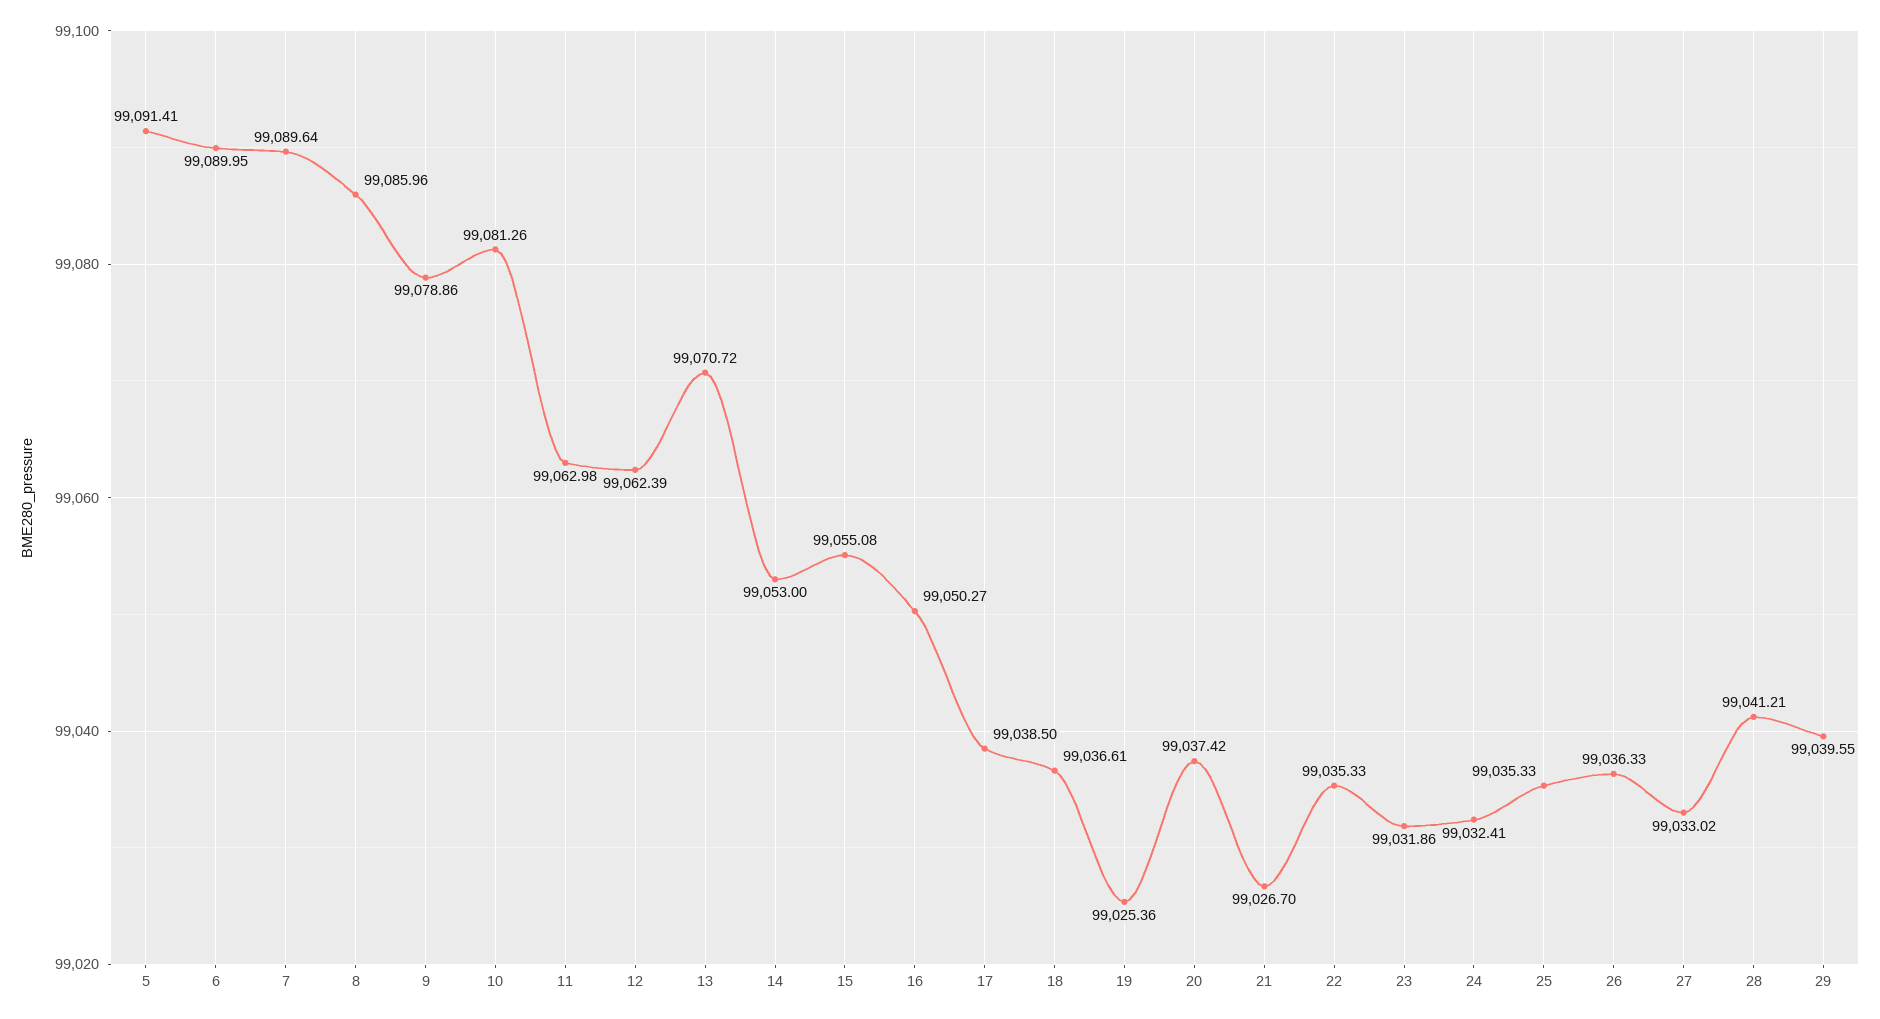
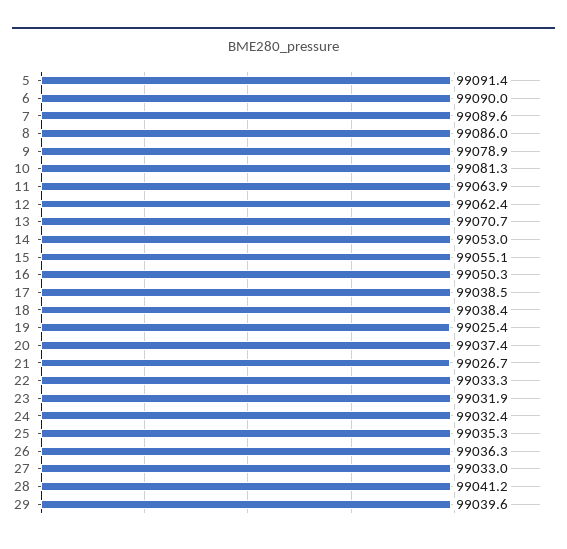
  {
    "5": 99091.41,
    "6": 99089.95,
    "7": 99089.64,
    "8": 99085.96,
    "9": 99078.86,
    "10": 99081.26,
-   "11": 99062.98,
+   "11": 99063.9,
    "12": 99062.39,
    "13": 99070.72,
    "14": 99053,
    "15": 99055.08,
    "16": 99050.27,
    "17": 99038.5,
-   "18": 99036.61,
+   "18": 99038.4,
    "19": 99025.36,
    "20": 99037.42,
    "21": 99026.7,
-   "22": 99035.33,
+   "22": 99033.3,
    "23": 99031.86,
    "24": 99032.41,
    "25": 99035.33,
    "26": 99036.33,
    "27": 99033.02,
    "28": 99041.21,
    "29": 99039.55
  }

